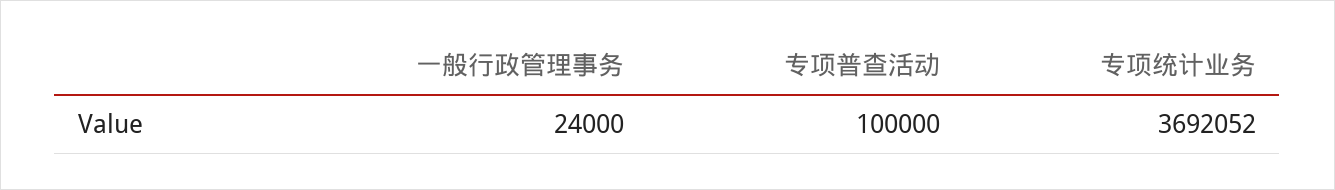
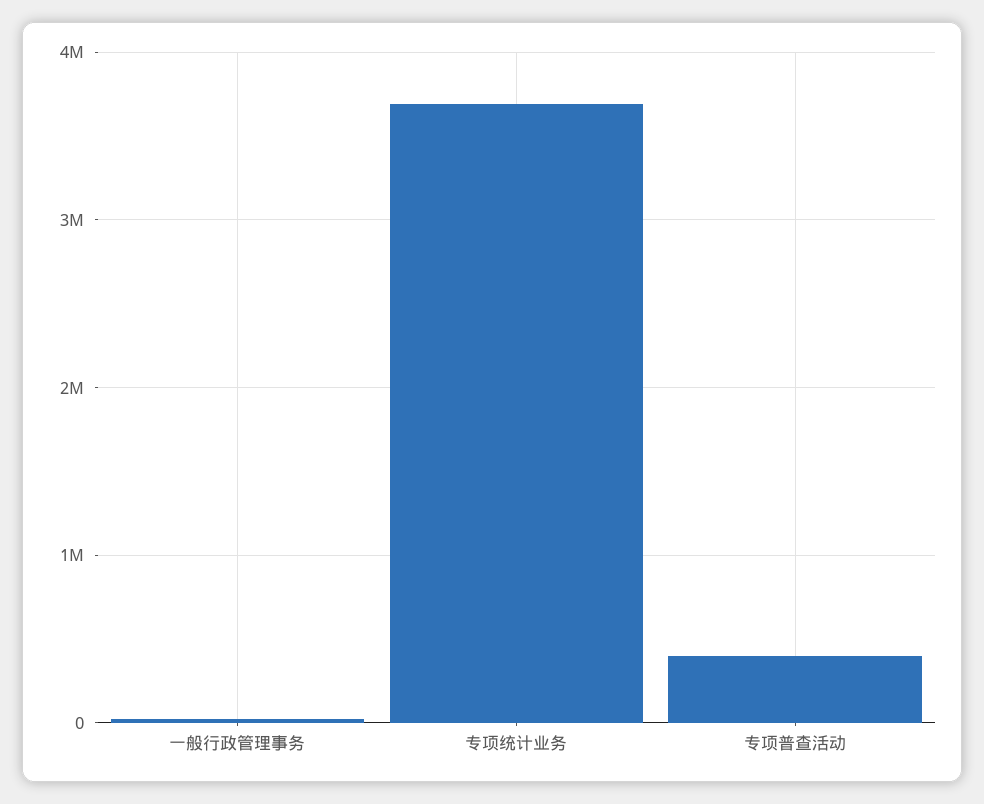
  {
    "一般行政管理事务": 24000,
-   "专项普查活动": 100000,
+   "专项普查活动": 400000,
    "专项统计业务": 3692052
  }

